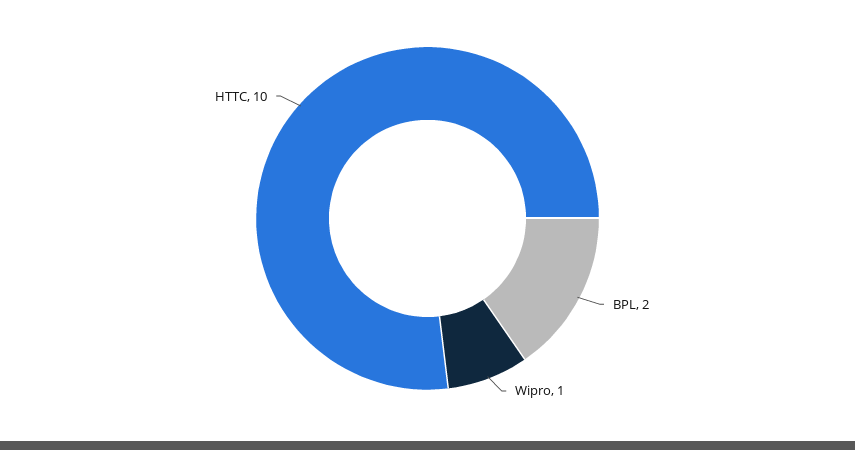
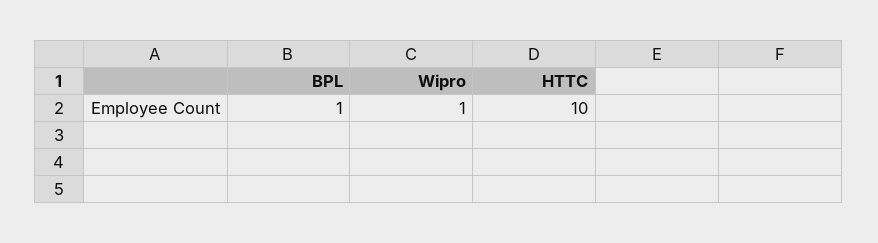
  {
-   "BPL": 2,
+   "BPL": 1,
    "Wipro": 1,
    "HTTC": 10
  }

